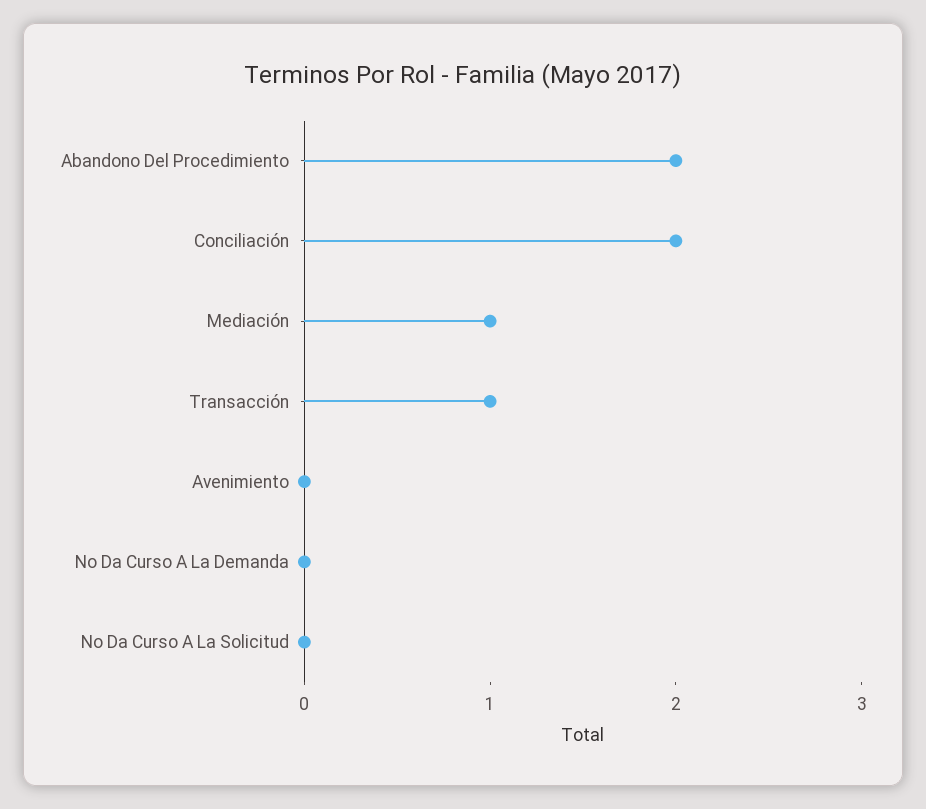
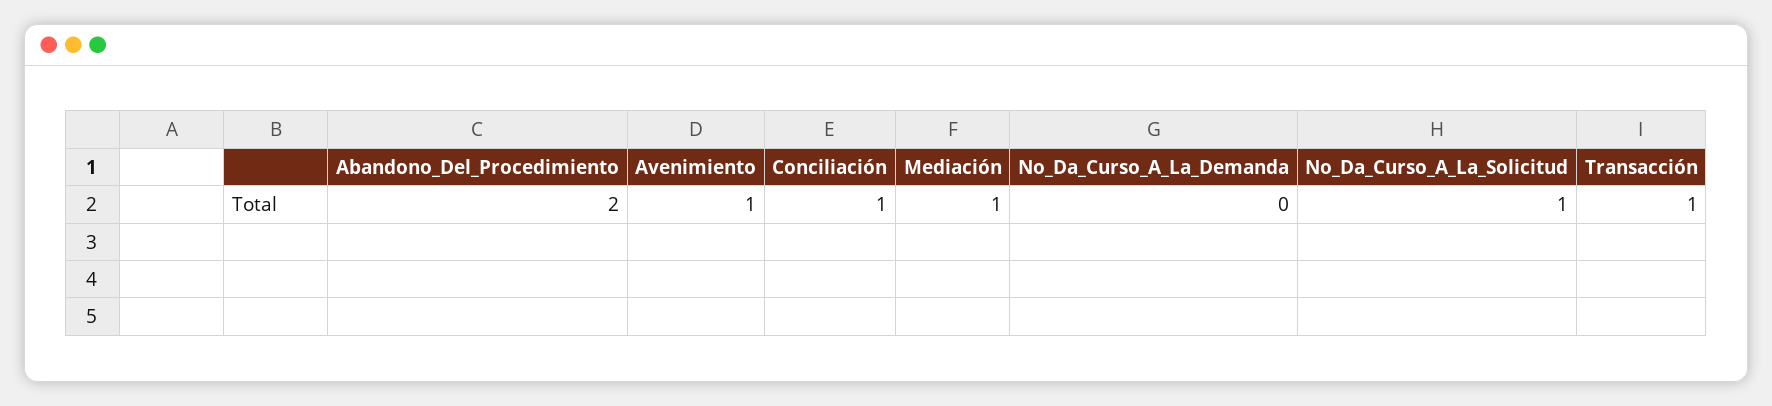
  {
    "Abandono Del Procedimiento": 2,
-   "Conciliación": 2,
+   "Conciliación": 1,
    "Mediación": 1,
    "Transacción": 1,
-   "Avenimiento": 0,
+   "Avenimiento": 1,
    "No Da Curso A La Demanda": 0,
-   "No Da Curso A La Solicitud": 0
+   "No Da Curso A La Solicitud": 1
  }

